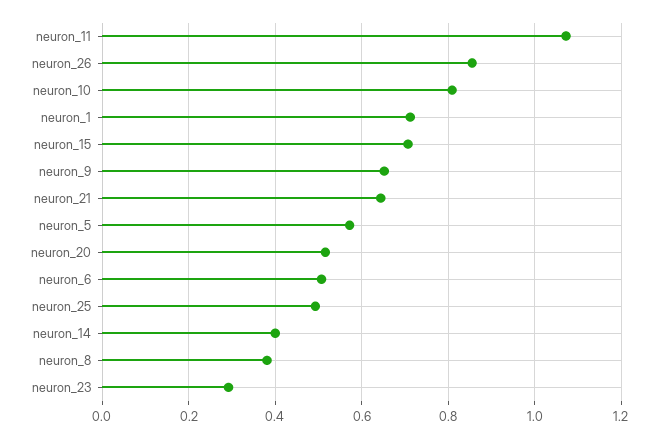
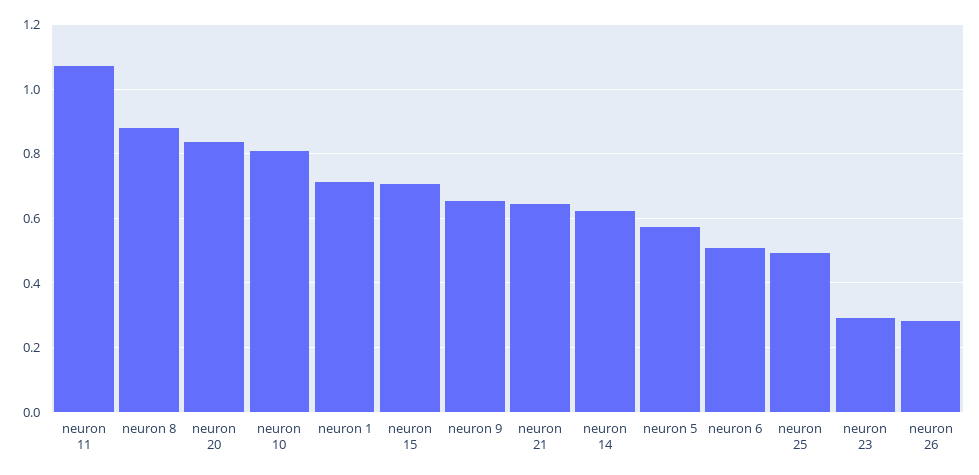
  {
    "neuron_11": 1.08,
-   "neuron_26": 0.86,
+   "neuron_26": 0.28,
    "neuron_10": 0.8,
    "neuron_1": 0.72,
    "neuron_15": 0.7,
    "neuron_9": 0.66,
    "neuron_21": 0.64,
    "neuron_5": 0.58,
-   "neuron_20": 0.52,
+   "neuron_20": 0.84,
    "neuron_6": 0.5,
    "neuron_25": 0.5,
-   "neuron_14": 0.4,
+   "neuron_14": 0.62,
-   "neuron_8": 0.38,
+   "neuron_8": 0.88,
    "neuron_23": 0.3
  }

